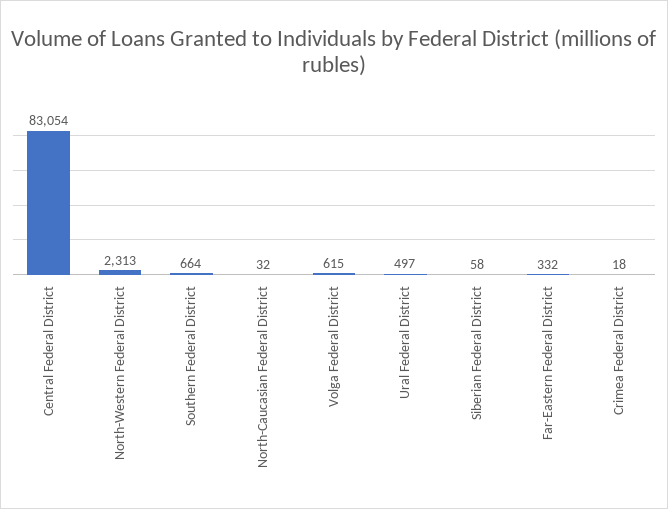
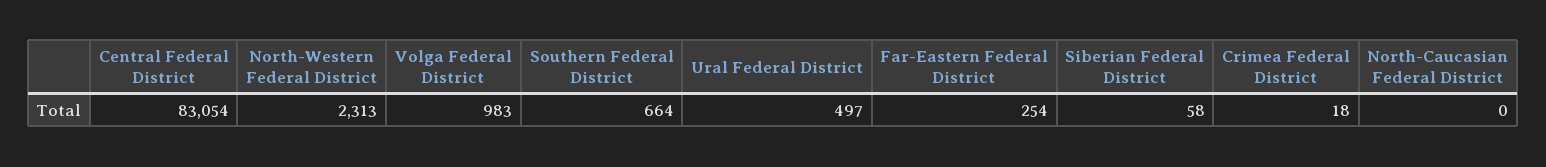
  {
    "Central Federal District": 83054,
    "North-Western Federal District": 2313,
    "Southern Federal District": 664,
-   "North-Caucasian Federal District": 32,
+   "North-Caucasian Federal District": 0,
-   "Volga Federal District": 615,
+   "Volga Federal District": 983,
    "Ural Federal District": 497,
    "Siberian Federal District": 58,
-   "Far-Eastern Federal District": 332,
+   "Far-Eastern Federal District": 254,
    "Crimea Federal District": 18
  }

